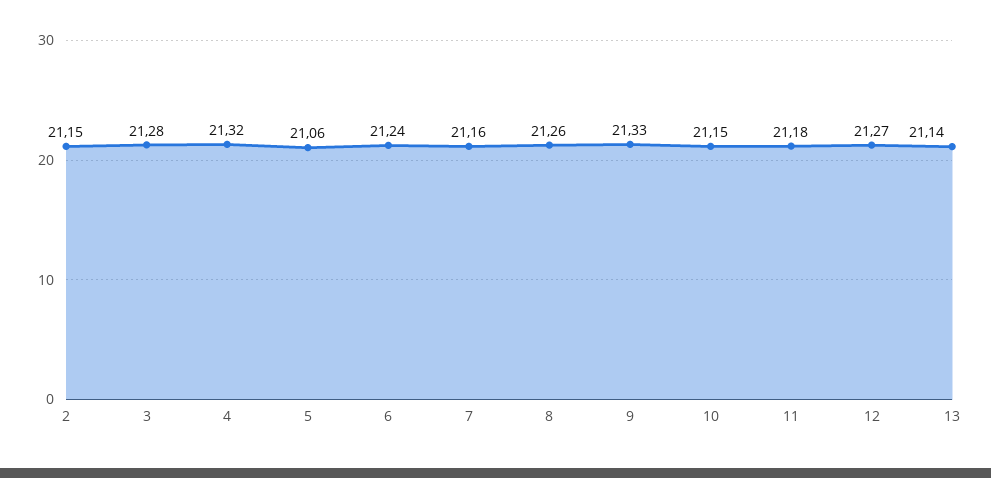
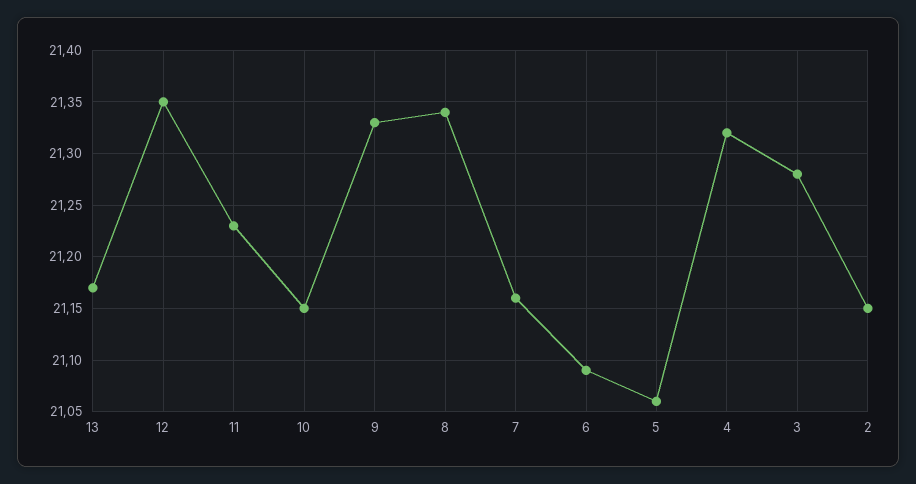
  {
    "2": 21.15,
    "3": 21.28,
    "4": 21.32,
    "5": 21.06,
-   "6": 21.24,
+   "6": 21.09,
    "7": 21.16,
-   "8": 21.26,
+   "8": 21.34,
    "9": 21.33,
    "10": 21.15,
-   "11": 21.18,
+   "11": 21.23,
-   "12": 21.27,
+   "12": 21.35,
-   "13": 21.14
+   "13": 21.17
  }

